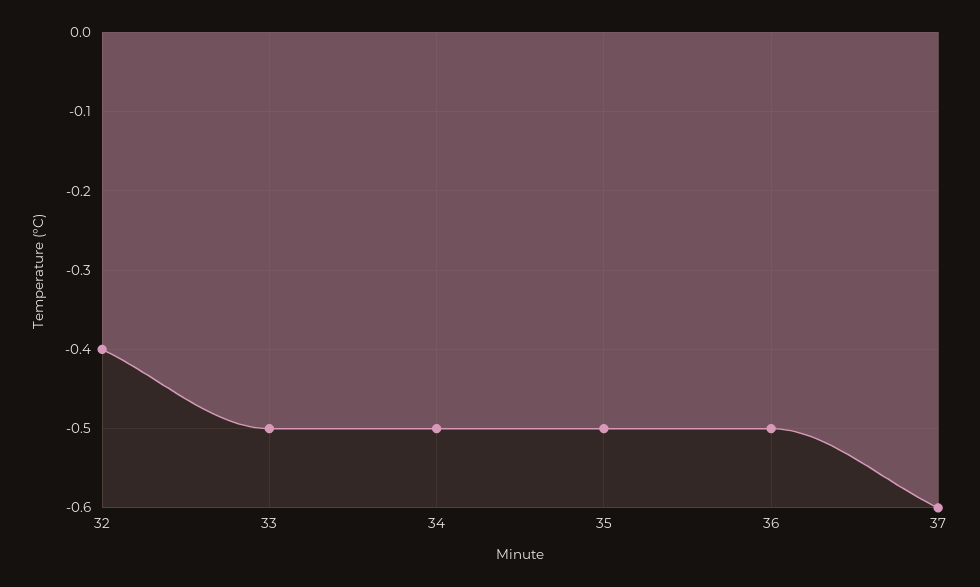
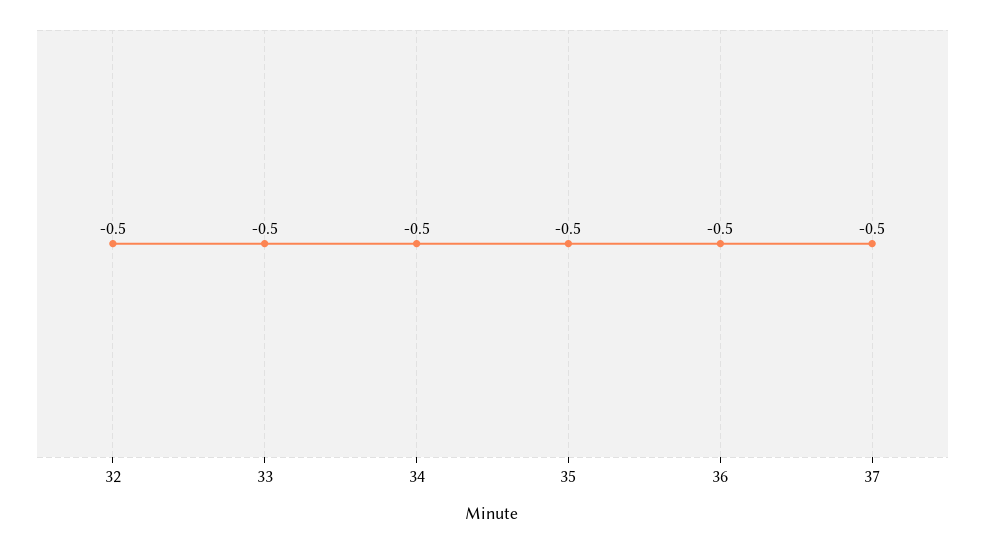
  {
-   "32": -0.4,
+   "32": -0.5,
    "33": -0.5,
    "34": -0.5,
    "35": -0.5,
    "36": -0.5,
-   "37": -0.6
+   "37": -0.5
  }

